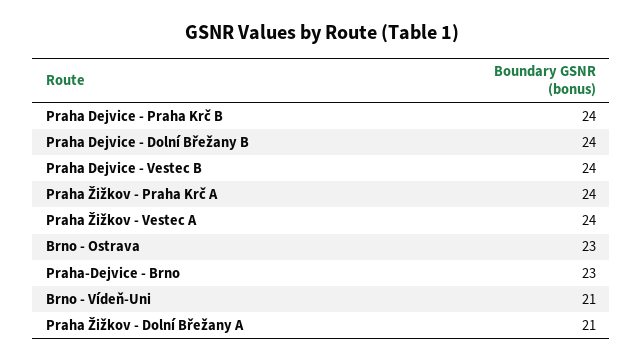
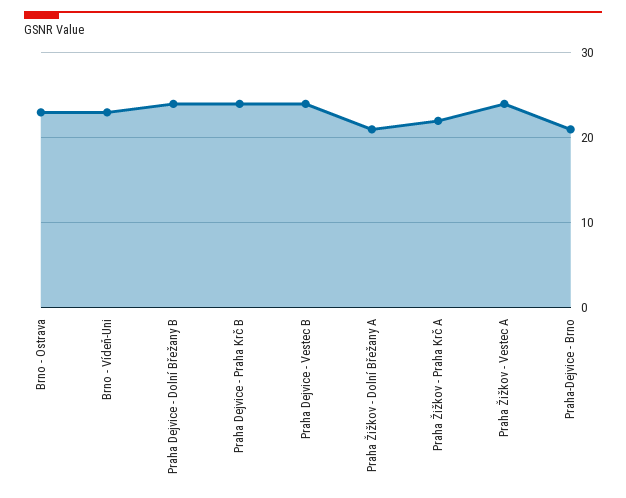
  {
    "Praha Dejvice - Praha Krč B": 24,
    "Praha Dejvice - Dolní Břežany B": 24,
    "Praha Dejvice - Vestec B": 24,
-   "Praha Žižkov - Praha Krč A": 24,
+   "Praha Žižkov - Praha Krč A": 22,
    "Praha Žižkov - Vestec A": 24,
    "Brno - Ostrava": 23,
-   "Praha-Dejvice - Brno": 23,
+   "Praha-Dejvice - Brno": 21,
-   "Brno - Vídeň-Uni": 21,
+   "Brno - Vídeň-Uni": 23,
    "Praha Žižkov - Dolní Břežany A": 21
  }

